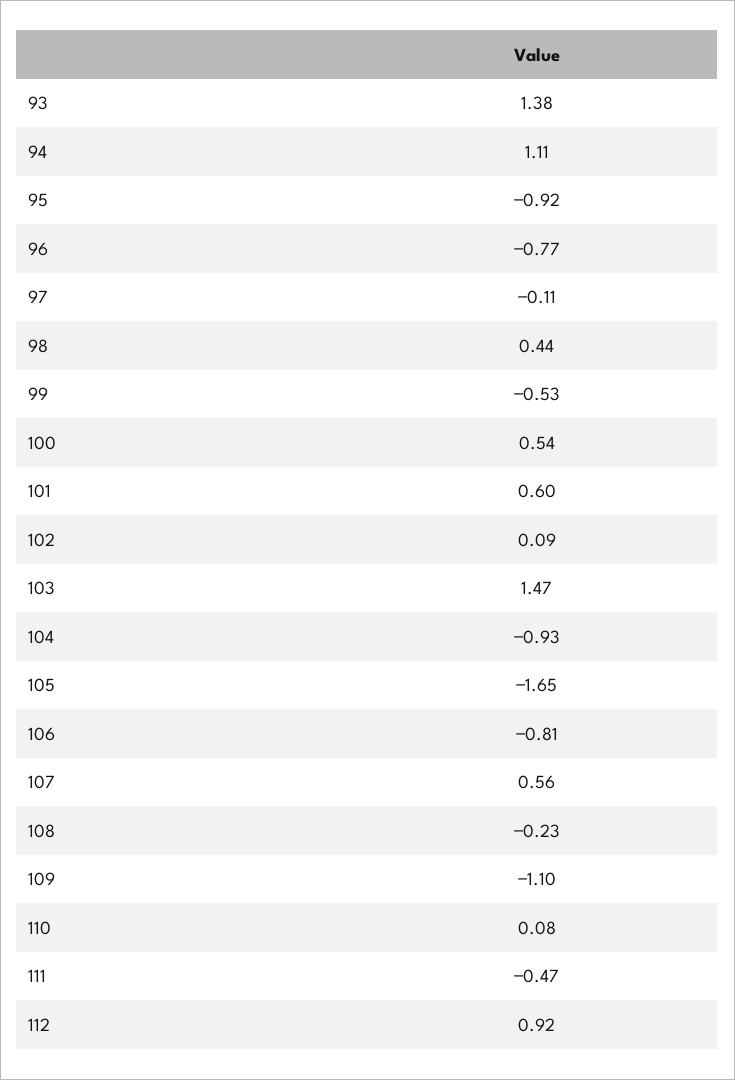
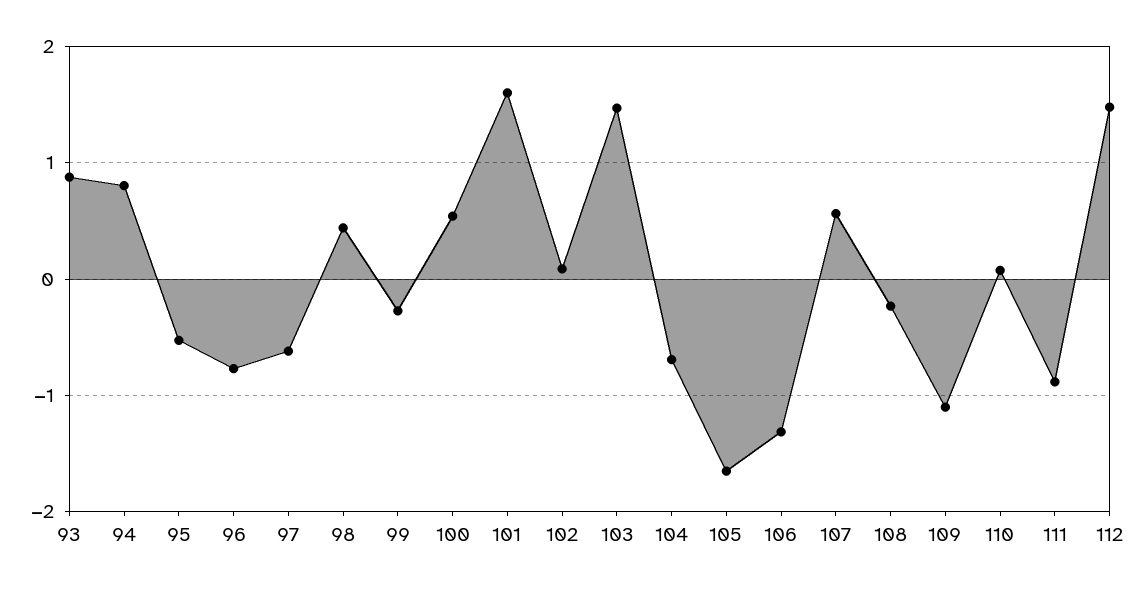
  {
-   "93": 1.38,
+   "93": 0.9,
-   "94": 1.11,
+   "94": 0.8,
-   "95": -0.92,
+   "95": -0.5,
    "96": -0.77,
-   "97": -0.11,
+   "97": -0.6,
    "98": 0.44,
-   "99": -0.53,
+   "99": -0.3,
    "100": 0.54,
-   "101": 0.6,
+   "101": 1.6,
    "102": 0.09,
    "103": 1.47,
-   "104": -0.93,
+   "104": -0.7,
    "105": -1.65,
-   "106": -0.81,
+   "106": -1.3,
    "107": 0.56,
    "108": -0.23,
    "109": -1.1,
    "110": 0.08,
-   "111": -0.47,
+   "111": -0.9,
-   "112": 0.92
+   "112": 1.5
  }

